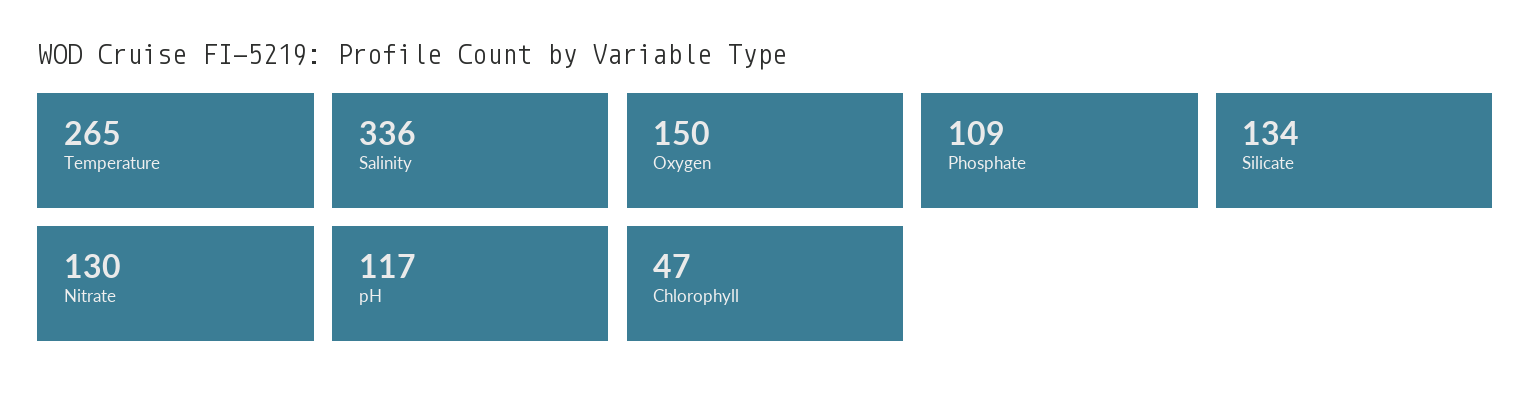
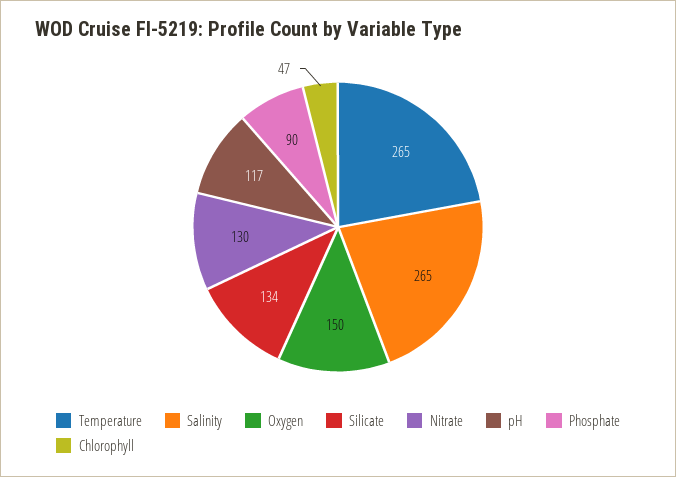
  {
    "Temperature": 265,
-   "Salinity": 336,
+   "Salinity": 265,
    "Oxygen": 150,
-   "Phosphate": 109,
+   "Phosphate": 90,
    "Silicate": 134,
    "Nitrate": 130,
    "pH": 117,
    "Chlorophyll": 47
  }

